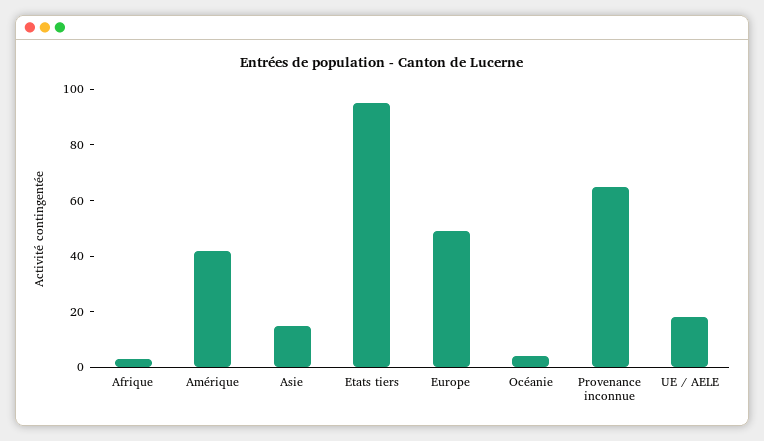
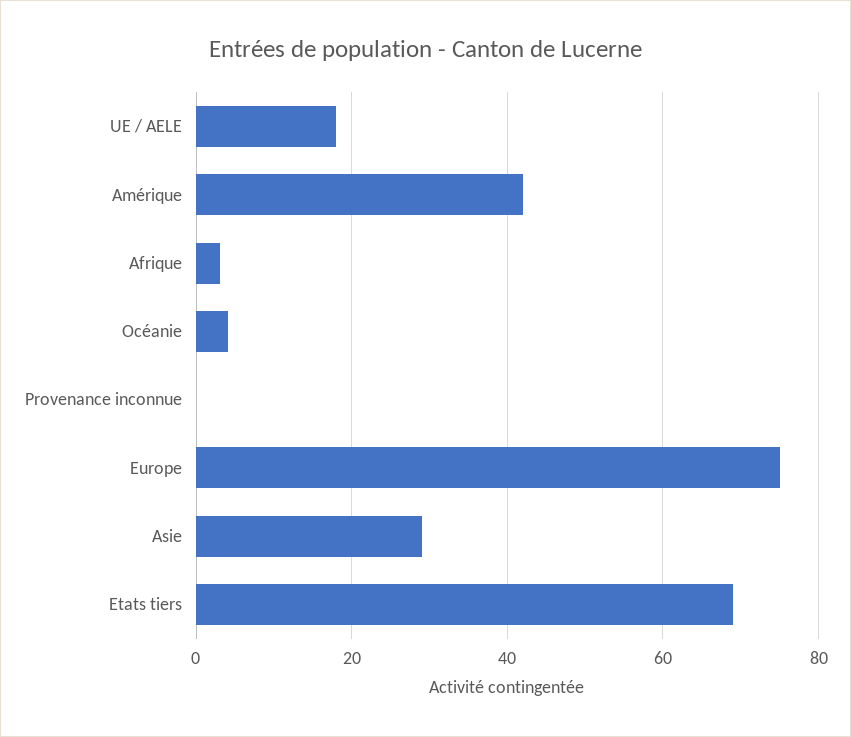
  {
    "Afrique": 5,
    "Amérique": 40,
-   "Asie": 15,
+   "Asie": 30,
-   "Etats tiers": 95,
+   "Etats tiers": 70,
-   "Europe": 50,
+   "Europe": 75,
    "Océanie": 5,
-   "Provenance inconnue": 65,
+   "Provenance inconnue": 0,
    "UE / AELE": 20
  }

